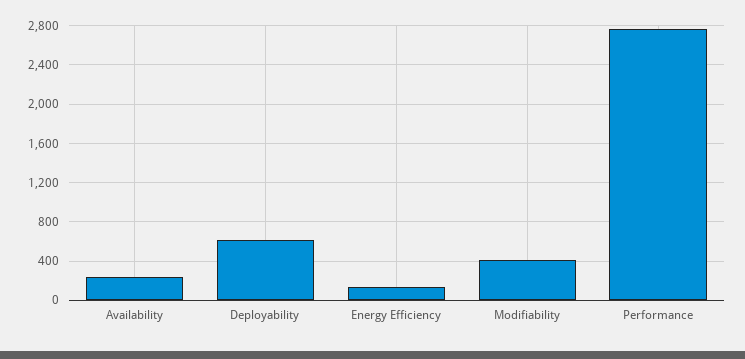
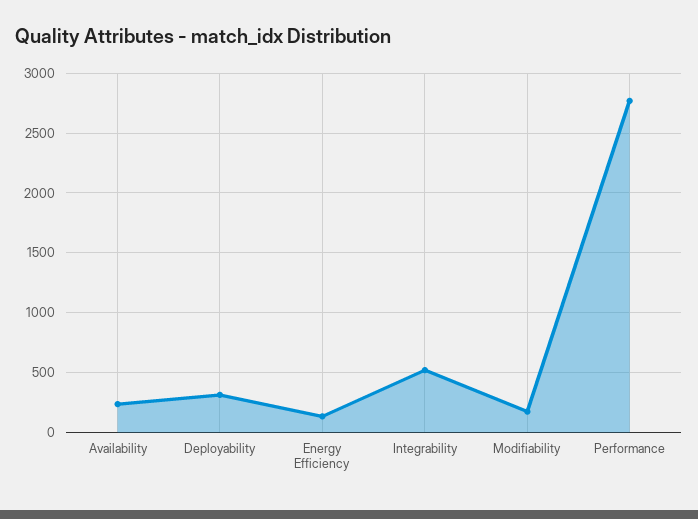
  {
    "Availability": 200,
-   "Deployability": 600,
+   "Deployability": 300,
    "Energy Efficiency": 100,
-   "Modifiability": 400,
+   "Modifiability": 200,
-   "Performance": 2800
+   "Performance": 2800,
+   "Integrability": 500
  }

